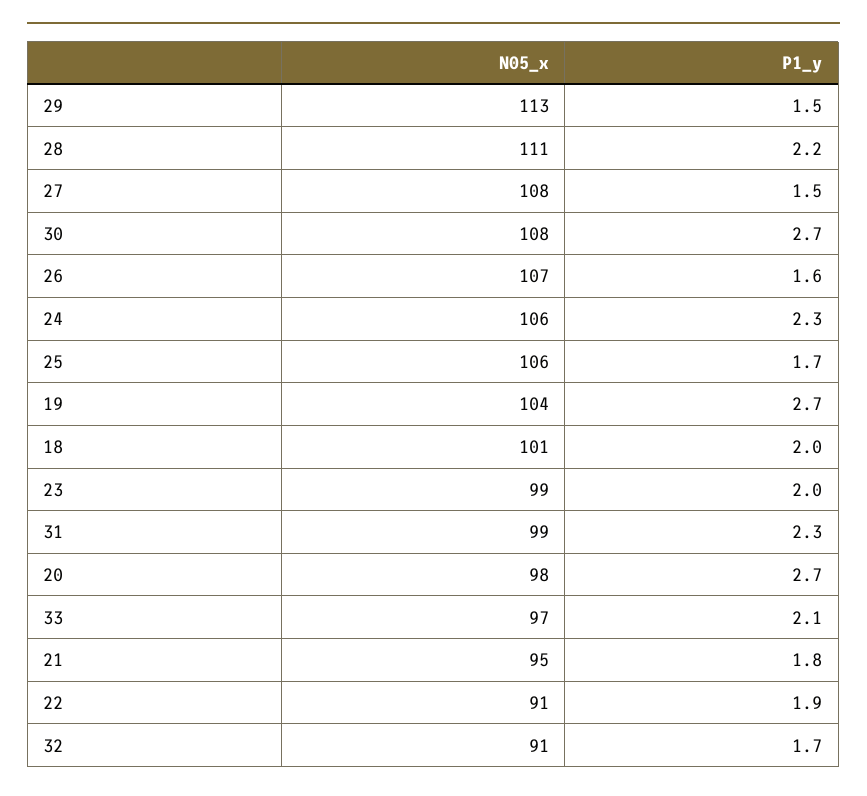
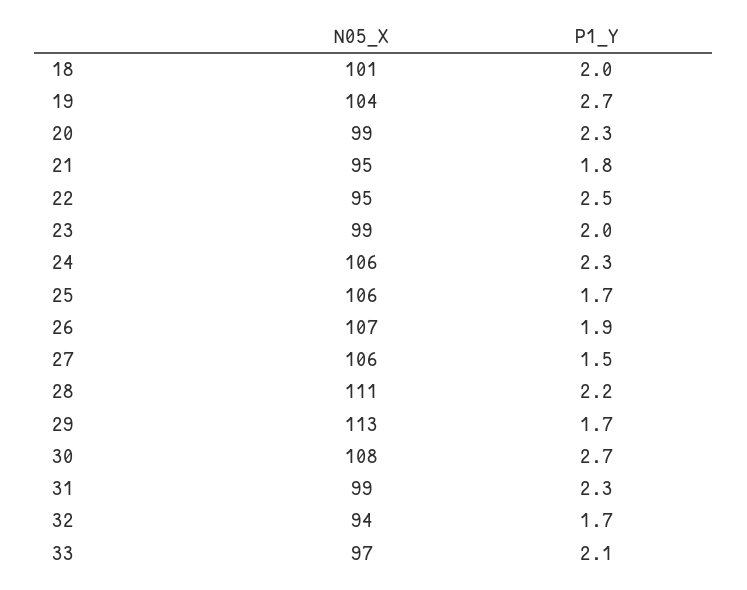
  {
    "N05_x": {
      "29": 113,
      "28": 111,
-     "27": 108,
+     "27": 106,
      "30": 108,
      "26": 107,
      "24": 106,
      "25": 106,
      "19": 104,
      "18": 101,
      "23": 99,
      "31": 99,
-     "20": 98,
+     "20": 99,
      "33": 97,
      "21": 95,
-     "22": 91,
+     "22": 95,
-     "32": 91
+     "32": 94
    },
    "P1_y": {
-     "29": 1.5,
+     "29": 1.7,
      "28": 2.2,
      "27": 1.5,
      "30": 2.7,
-     "26": 1.6,
+     "26": 1.9,
      "24": 2.3,
      "25": 1.7,
      "19": 2.7,
      "18": 2,
      "23": 2,
      "31": 2.3,
-     "20": 2.7,
+     "20": 2.3,
      "33": 2.1,
      "21": 1.8,
-     "22": 1.9,
+     "22": 2.5,
      "32": 1.7
    }
  }

